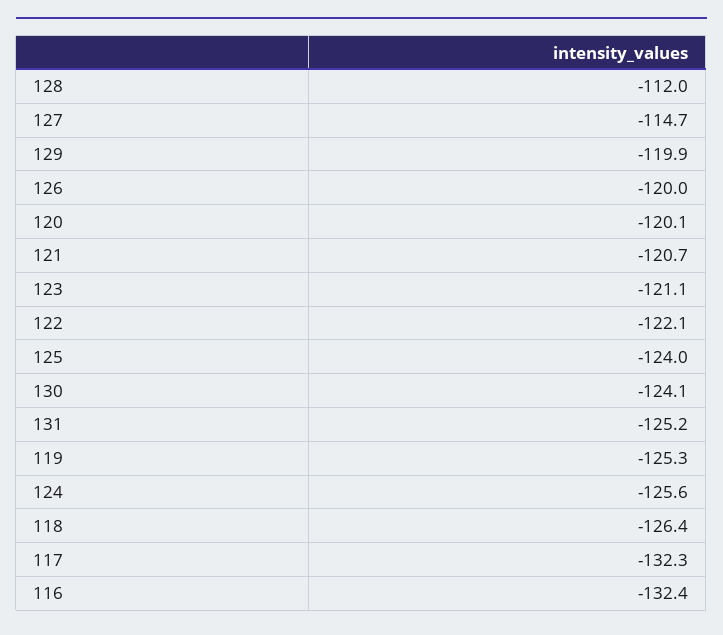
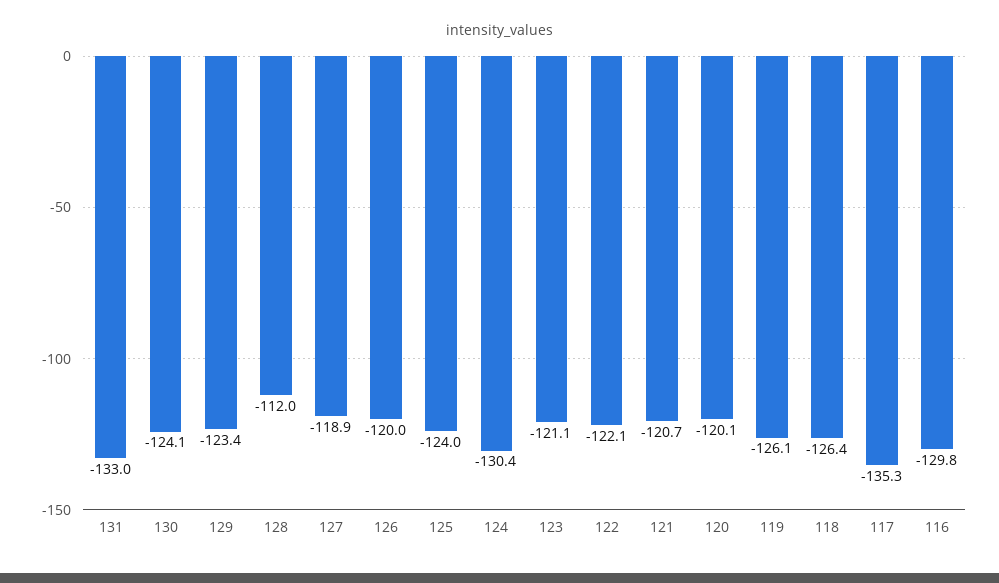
  {
    "128": -112,
-   "127": -114.7,
+   "127": -118.9,
-   "129": -119.9,
+   "129": -123.4,
    "126": -120,
    "120": -120.1,
    "121": -120.7,
    "123": -121.1,
    "122": -122.1,
    "125": -124,
    "130": -124.1,
-   "131": -125.2,
+   "131": -133,
-   "119": -125.3,
+   "119": -126.1,
-   "124": -125.6,
+   "124": -130.4,
    "118": -126.4,
-   "117": -132.3,
+   "117": -135.3,
-   "116": -132.4
+   "116": -129.8
  }

